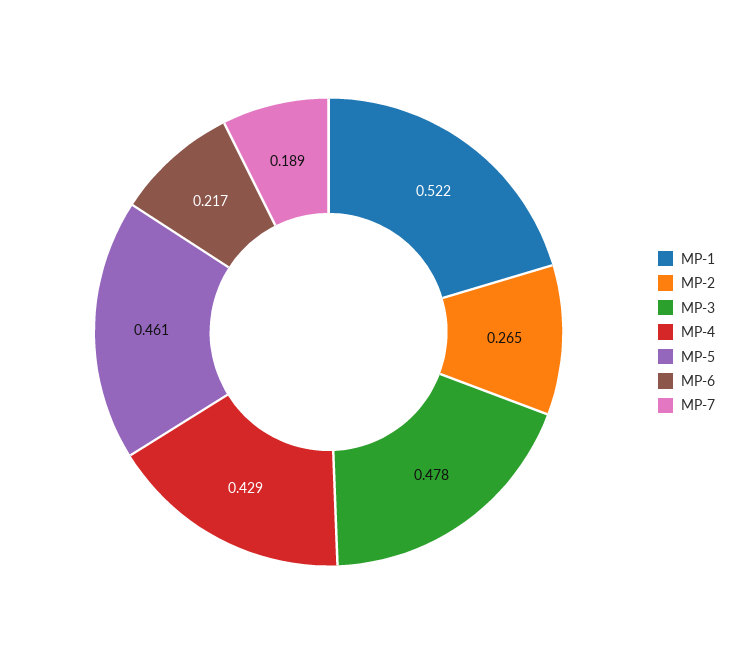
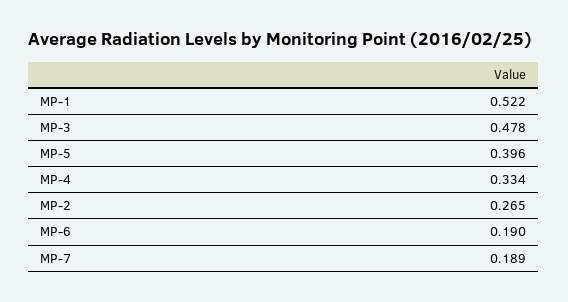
  {
    "MP-1": 0.522,
    "MP-2": 0.265,
    "MP-3": 0.478,
-   "MP-4": 0.429,
+   "MP-4": 0.334,
-   "MP-5": 0.461,
+   "MP-5": 0.396,
-   "MP-6": 0.217,
+   "MP-6": 0.19,
    "MP-7": 0.189
  }

